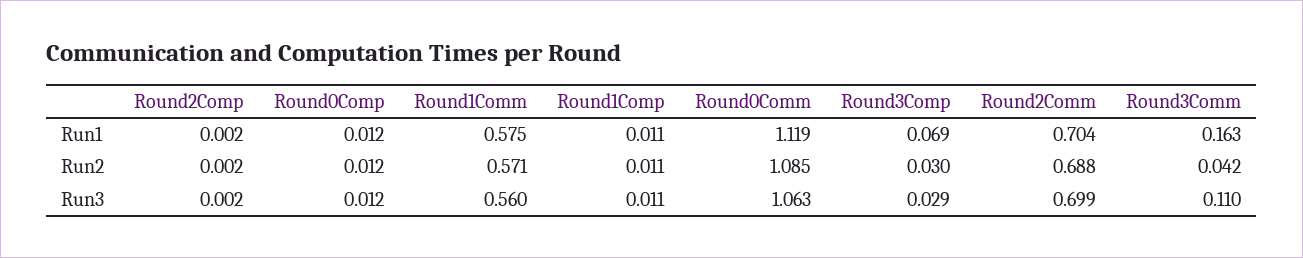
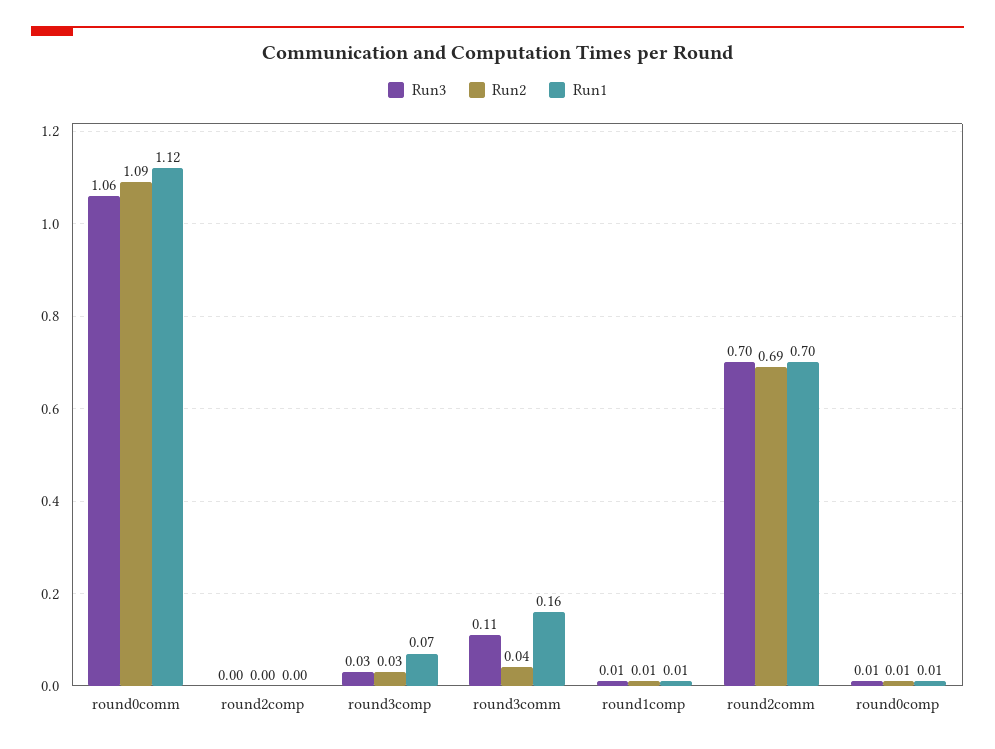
  {
    "Run1": {
      "Round2Comp": 0.002,
      "Round0Comp": 0.012,
-     "Round1Comm": 0.575,
      "Round1Comp": 0.011,
      "Round0Comm": 1.119,
      "Round3Comp": 0.069,
      "Round2Comm": 0.704,
      "Round3Comm": 0.163
    },
    "Run2": {
      "Round2Comp": 0.002,
      "Round0Comp": 0.012,
-     "Round1Comm": 0.571,
      "Round1Comp": 0.011,
      "Round0Comm": 1.085,
      "Round3Comp": 0.03,
      "Round2Comm": 0.688,
      "Round3Comm": 0.042
    },
    "Run3": {
      "Round2Comp": 0.002,
      "Round0Comp": 0.012,
-     "Round1Comm": 0.56,
      "Round1Comp": 0.011,
      "Round0Comm": 1.063,
      "Round3Comp": 0.029,
      "Round2Comm": 0.699,
      "Round3Comm": 0.11
    }
  }

